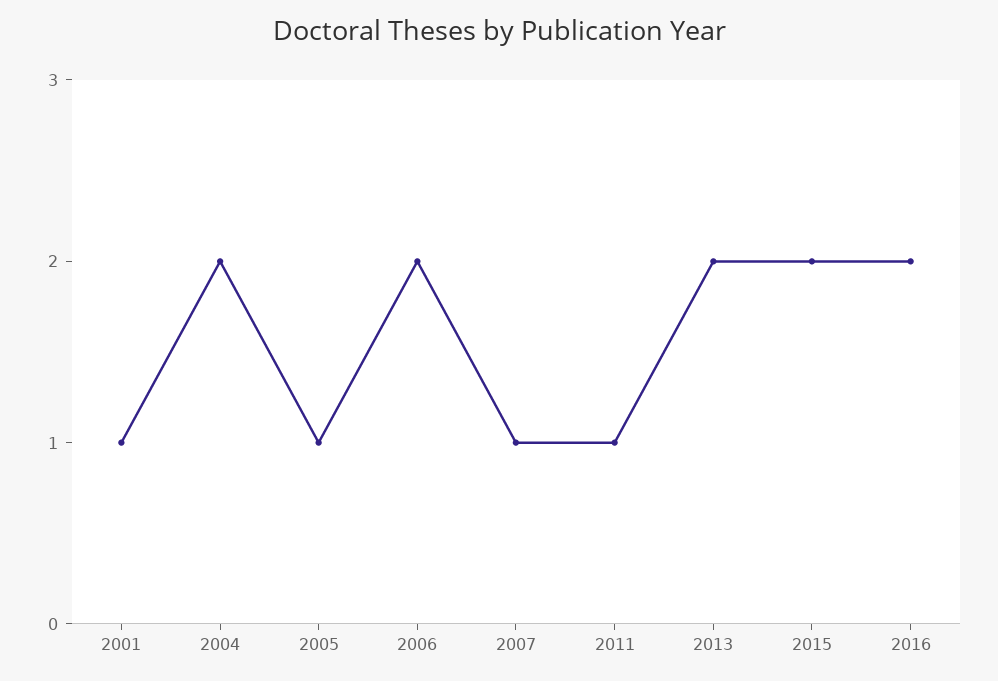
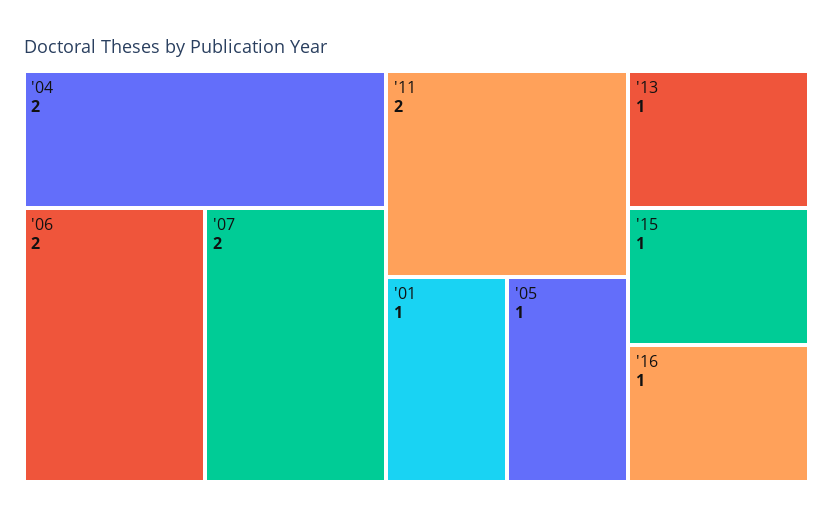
  {
    "2001": 1,
    "2004": 2,
    "2005": 1,
    "2006": 2,
-   "2007": 1,
+   "2007": 2,
-   "2011": 1,
+   "2011": 2,
-   "2013": 2,
+   "2013": 1,
-   "2015": 2,
+   "2015": 1,
-   "2016": 2
+   "2016": 1
  }

